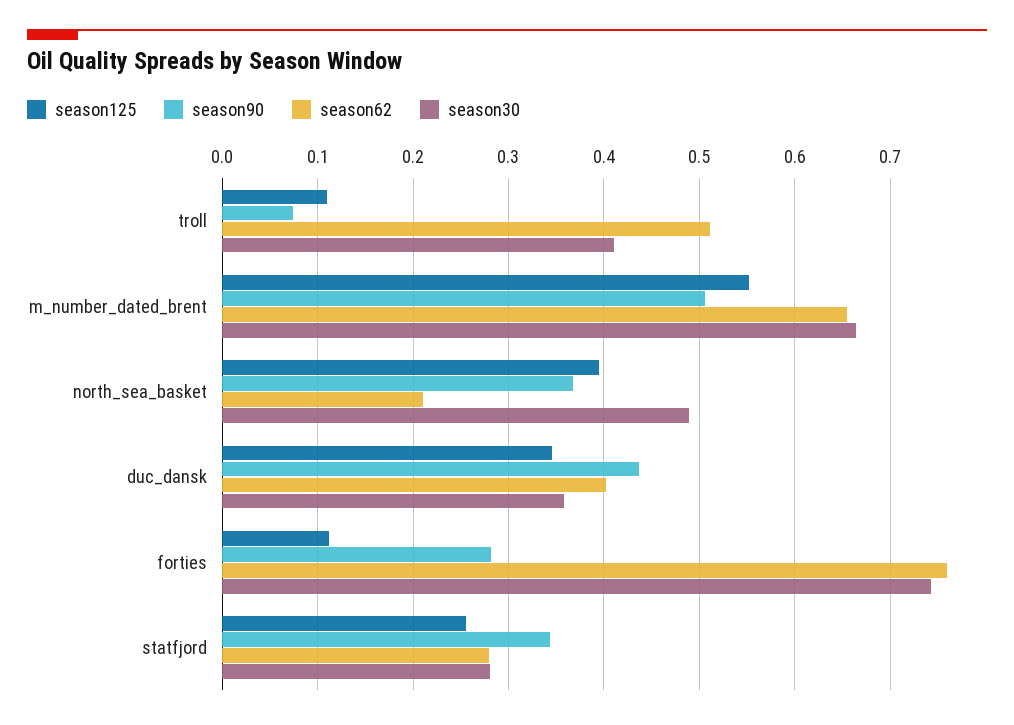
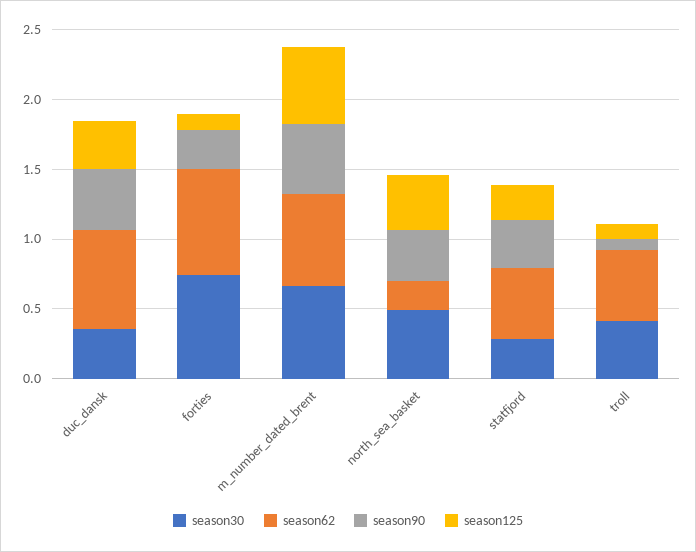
  {
    "season125": {
      "troll": 0.11,
      "m_number_dated_brent": 0.55,
      "north_sea_basket": 0.39,
      "duc_dansk": 0.35,
      "forties": 0.11,
      "statfjord": 0.26
    },
    "season90": {
      "troll": 0.07,
      "m_number_dated_brent": 0.51,
      "north_sea_basket": 0.37,
      "duc_dansk": 0.44,
      "forties": 0.28,
      "statfjord": 0.34
    },
    "season62": {
      "troll": 0.51,
      "m_number_dated_brent": 0.65,
      "north_sea_basket": 0.21,
-     "duc_dansk": 0.4,
+     "duc_dansk": 0.7,
      "forties": 0.76,
-     "statfjord": 0.28
+     "statfjord": 0.5
    },
    "season30": {
      "troll": 0.41,
      "m_number_dated_brent": 0.66,
      "north_sea_basket": 0.49,
      "duc_dansk": 0.36,
      "forties": 0.74,
      "statfjord": 0.28
    }
  }

